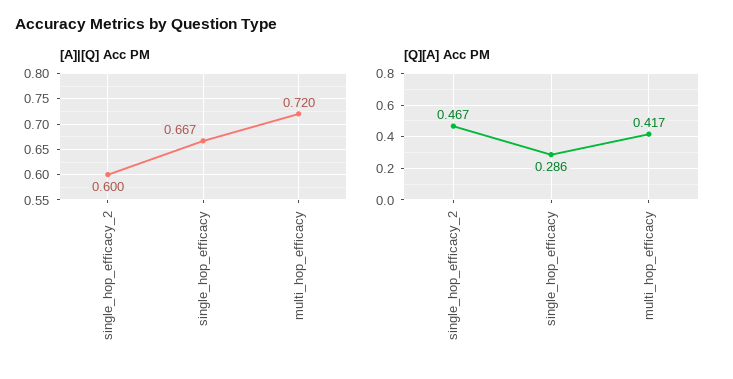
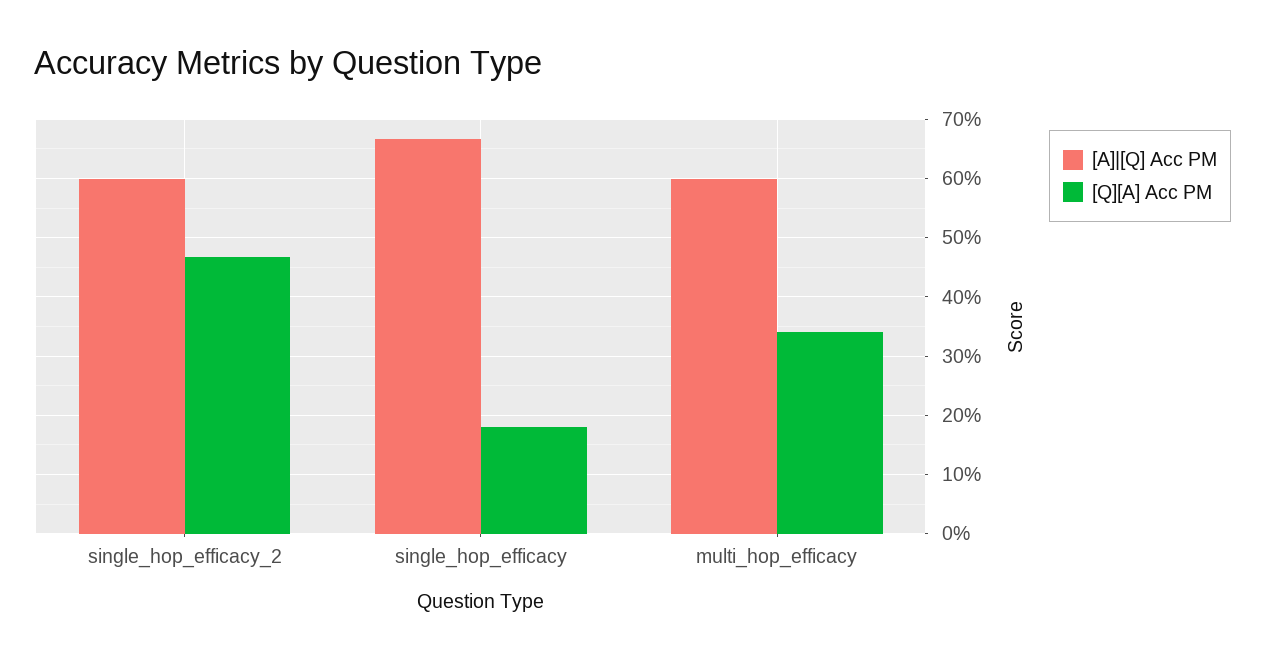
  {
    "[A]|[Q] Acc PM": {
      "single_hop_efficacy_2": 0.6,
      "single_hop_efficacy": 0.667,
-     "multi_hop_efficacy": 0.72
+     "multi_hop_efficacy": 0.6
    },
    "[Q][A] Acc PM": {
      "single_hop_efficacy_2": 0.467,
-     "single_hop_efficacy": 0.286,
+     "single_hop_efficacy": 0.18,
-     "multi_hop_efficacy": 0.417
+     "multi_hop_efficacy": 0.34
    }
  }

